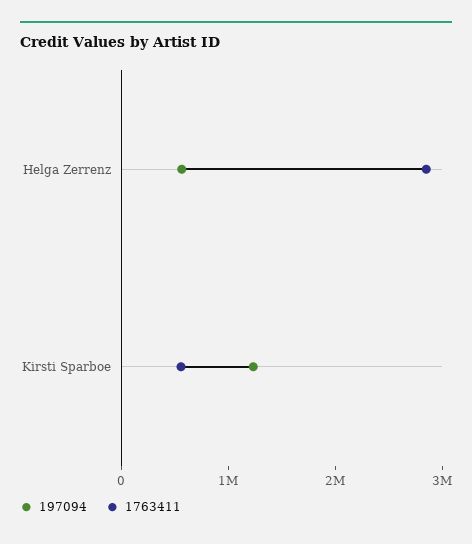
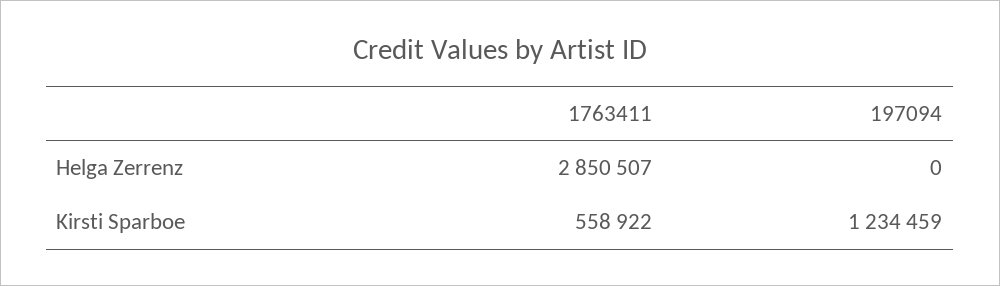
  {
    "197094": {
-     "Helga Zerrenz": 600000,
+     "Helga Zerrenz": 0,
      "Kirsti Sparboe": 1234459
    },
    "1763411": {
      "Helga Zerrenz": 2850507,
      "Kirsti Sparboe": 558922
    }
  }

